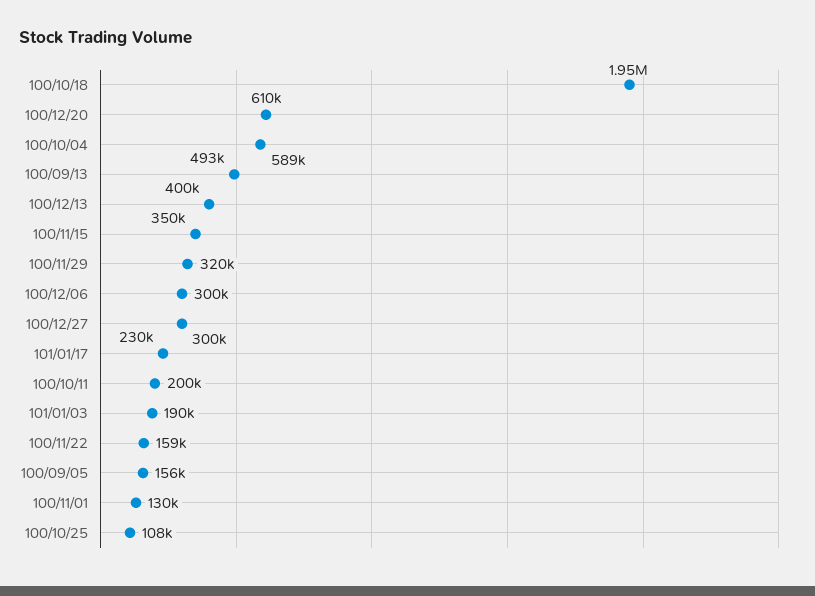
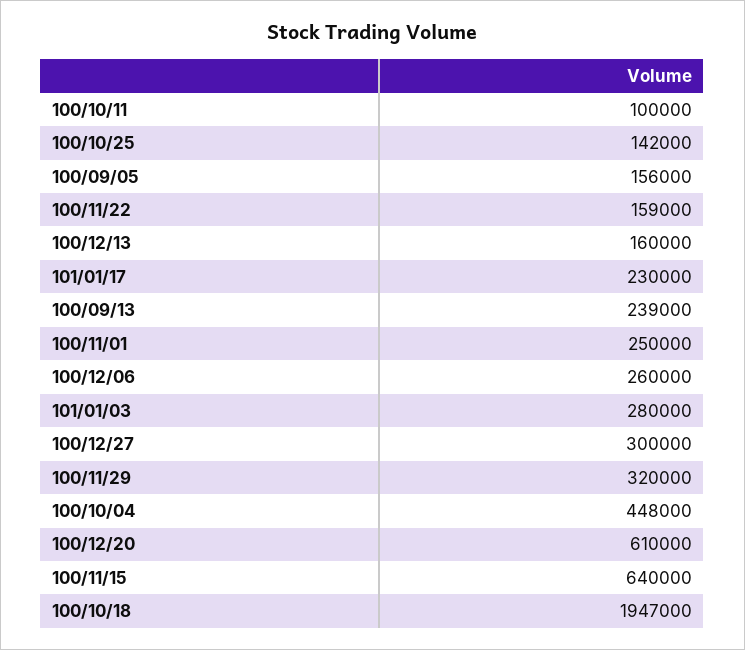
  {
    "100/10/18": 1947000,
    "100/12/20": 610000,
-   "100/10/04": 589000,
+   "100/10/04": 448000,
-   "100/09/13": 493000,
+   "100/09/13": 239000,
-   "100/12/13": 400000,
+   "100/12/13": 160000,
-   "100/11/15": 350000,
+   "100/11/15": 640000,
    "100/11/29": 320000,
-   "100/12/06": 300000,
+   "100/12/06": 260000,
    "100/12/27": 300000,
    "101/01/17": 230000,
-   "100/10/11": 200000,
+   "100/10/11": 100000,
-   "101/01/03": 190000,
+   "101/01/03": 280000,
    "100/11/22": 159000,
    "100/09/05": 156000,
-   "100/11/01": 130000,
+   "100/11/01": 250000,
-   "100/10/25": 108000
+   "100/10/25": 142000
  }

